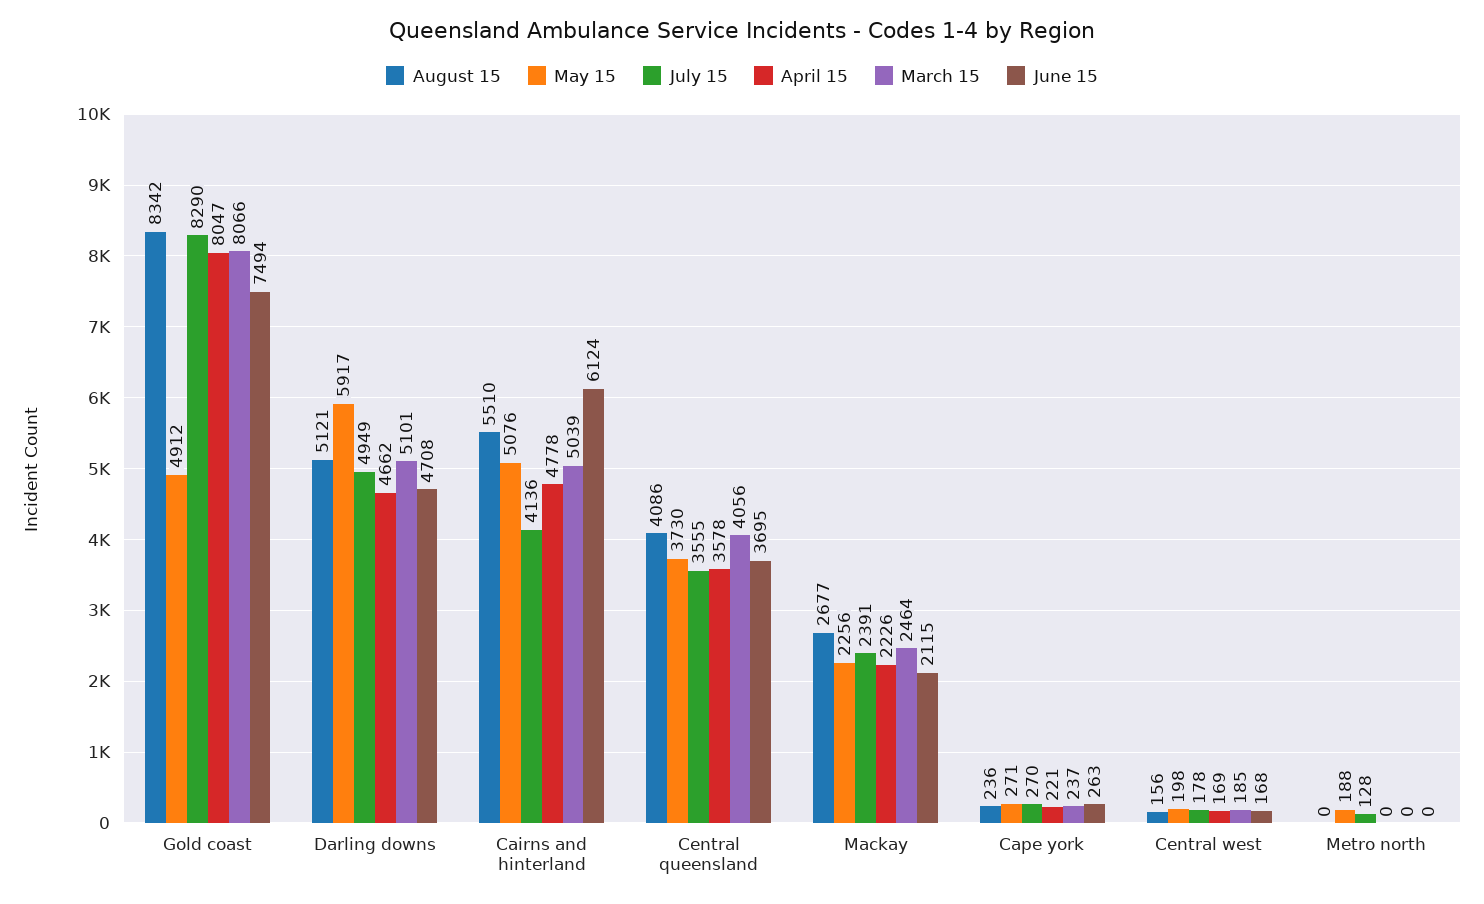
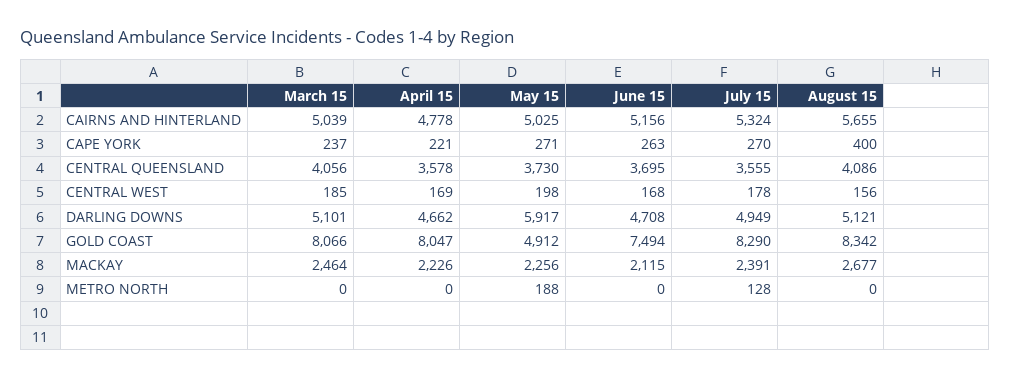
  {
    "August 15": {
      "Gold coast": 8342,
      "Darling downs": 5121,
-     "Cairns and hinterland": 5510,
+     "Cairns and hinterland": 5655,
      "Central queensland": 4086,
      "Mackay": 2677,
-     "Cape york": 236,
+     "Cape york": 400,
      "Central west": 156,
      "Metro north": 0
    },
    "May 15": {
      "Gold coast": 4912,
      "Darling downs": 5917,
-     "Cairns and hinterland": 5076,
+     "Cairns and hinterland": 5025,
      "Central queensland": 3730,
      "Mackay": 2256,
      "Cape york": 271,
      "Central west": 198,
      "Metro north": 188
    },
    "July 15": {
      "Gold coast": 8290,
      "Darling downs": 4949,
-     "Cairns and hinterland": 4136,
+     "Cairns and hinterland": 5324,
      "Central queensland": 3555,
      "Mackay": 2391,
      "Cape york": 270,
      "Central west": 178,
      "Metro north": 128
    },
    "April 15": {
      "Gold coast": 8047,
      "Darling downs": 4662,
      "Cairns and hinterland": 4778,
      "Central queensland": 3578,
      "Mackay": 2226,
      "Cape york": 221,
      "Central west": 169,
      "Metro north": 0
    },
    "March 15": {
      "Gold coast": 8066,
      "Darling downs": 5101,
      "Cairns and hinterland": 5039,
      "Central queensland": 4056,
      "Mackay": 2464,
      "Cape york": 237,
      "Central west": 185,
      "Metro north": 0
    },
    "June 15": {
      "Gold coast": 7494,
      "Darling downs": 4708,
-     "Cairns and hinterland": 6124,
+     "Cairns and hinterland": 5156,
      "Central queensland": 3695,
      "Mackay": 2115,
      "Cape york": 263,
      "Central west": 168,
      "Metro north": 0
    }
  }

